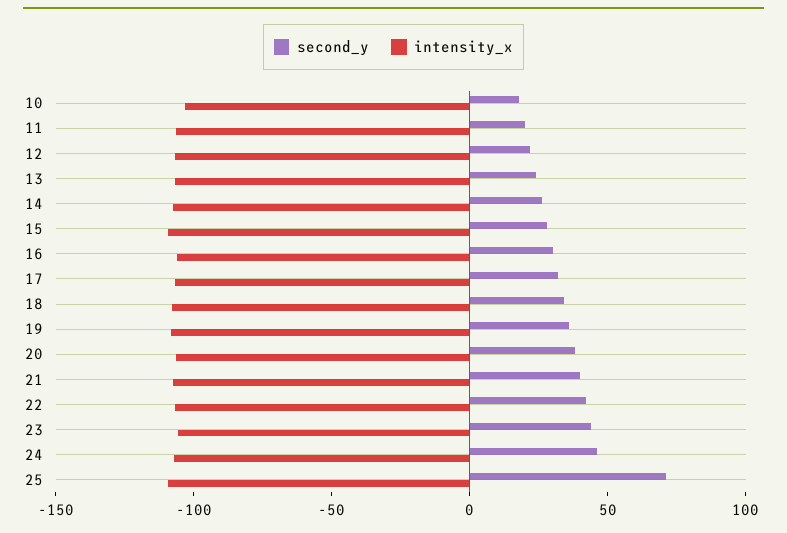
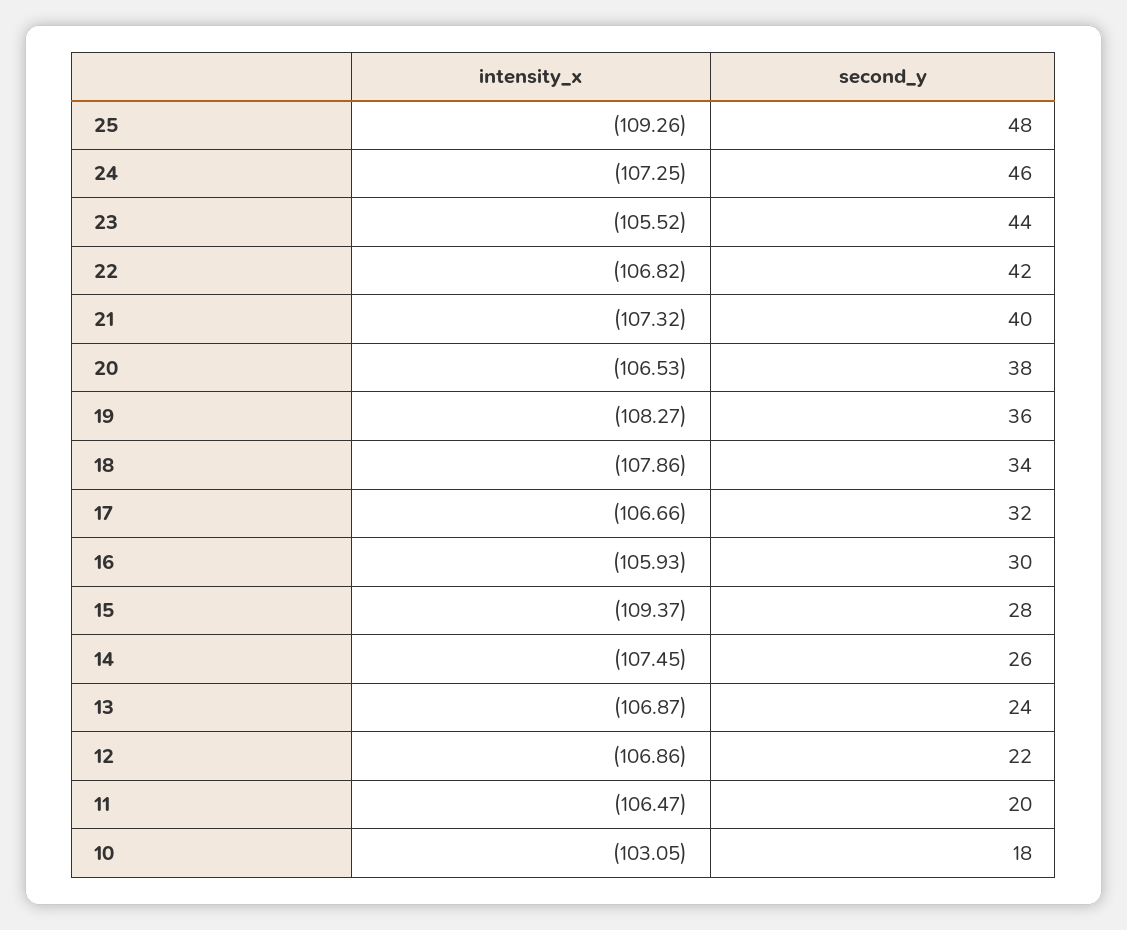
  {
    "second_y": {
      "10": 18,
      "11": 20,
      "12": 22,
      "13": 24,
      "14": 26,
      "15": 28,
      "16": 30,
      "17": 32,
      "18": 34,
      "19": 36,
      "20": 38,
      "21": 40,
      "22": 42,
      "23": 44,
      "24": 46,
-     "25": 70
+     "25": 48
    },
    "intensity_x": {
      "10": -103.05,
      "11": -106.47,
      "12": -106.86,
      "13": -106.87,
      "14": -107.45,
      "15": -109.37,
      "16": -105.93,
      "17": -106.66,
      "18": -107.86,
      "19": -108.27,
      "20": -106.53,
      "21": -107.32,
      "22": -106.82,
      "23": -105.52,
      "24": -107.25,
      "25": -109.26
    }
  }

